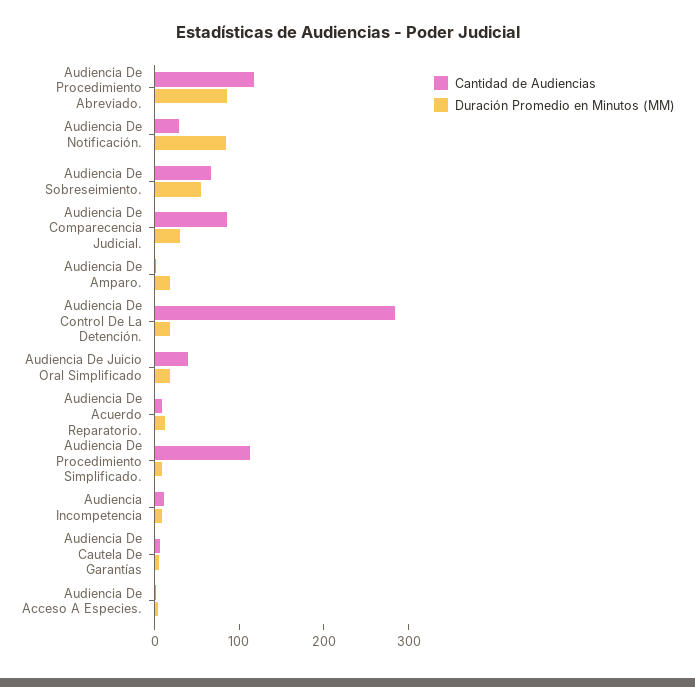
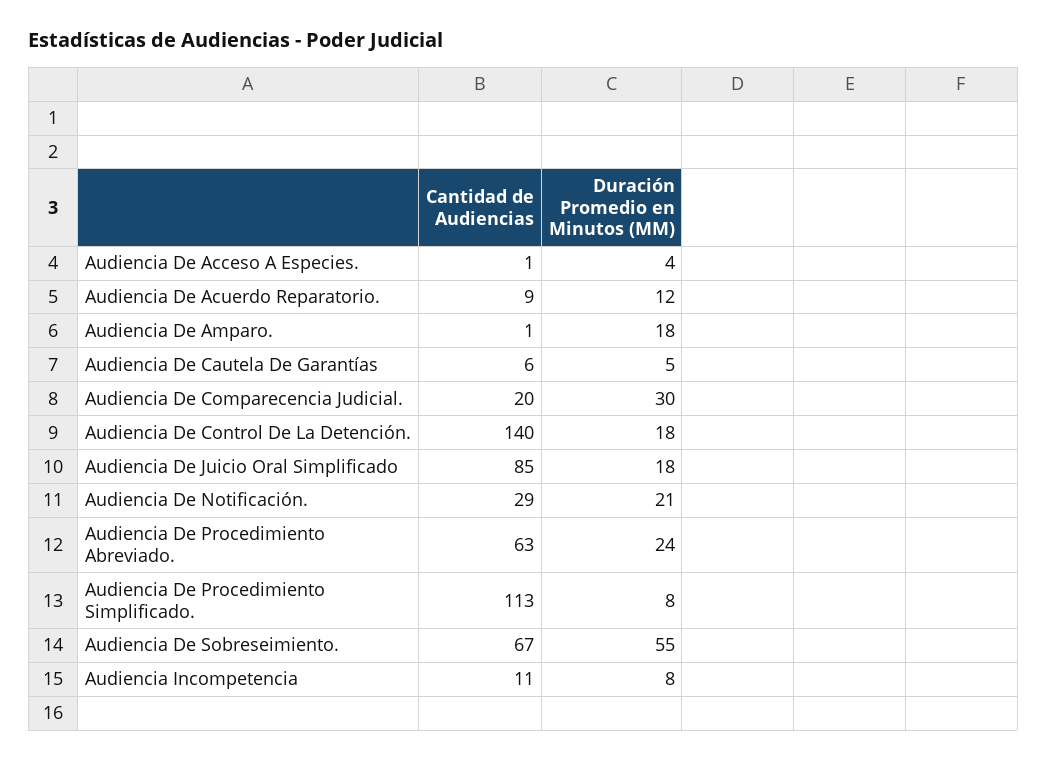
  {
    "Cantidad de Audiencias": {
-     "Audiencia De Procedimiento Abreviado.": 120,
+     "Audiencia De Procedimiento Abreviado.": 63,
      "Audiencia De Notificación.": 29,
      "Audiencia De Sobreseimiento.": 67,
-     "Audiencia De Comparecencia Judicial.": 80,
+     "Audiencia De Comparecencia Judicial.": 20,
      "Audiencia De Amparo.": 1,
-     "Audiencia De Control De La Detención.": 280,
+     "Audiencia De Control De La Detención.": 140,
-     "Audiencia De Juicio Oral Simplificado": 40,
+     "Audiencia De Juicio Oral Simplificado": 85,
      "Audiencia De Acuerdo Reparatorio.": 9,
      "Audiencia De Procedimiento Simplificado.": 113,
      "Audiencia Incompetencia": 11,
      "Audiencia De Cautela De Garantías": 6,
      "Audiencia De Acceso A Especies.": 1
    },
    "Duración Promedio en Minutos (MM)": {
-     "Audiencia De Procedimiento Abreviado.": 80,
+     "Audiencia De Procedimiento Abreviado.": 24,
-     "Audiencia De Notificación.": 80,
+     "Audiencia De Notificación.": 21,
      "Audiencia De Sobreseimiento.": 55,
      "Audiencia De Comparecencia Judicial.": 30,
      "Audiencia De Amparo.": 18,
      "Audiencia De Control De La Detención.": 18,
      "Audiencia De Juicio Oral Simplificado": 18,
      "Audiencia De Acuerdo Reparatorio.": 12,
      "Audiencia De Procedimiento Simplificado.": 8,
      "Audiencia Incompetencia": 8,
      "Audiencia De Cautela De Garantías": 5,
      "Audiencia De Acceso A Especies.": 4
    }
  }

